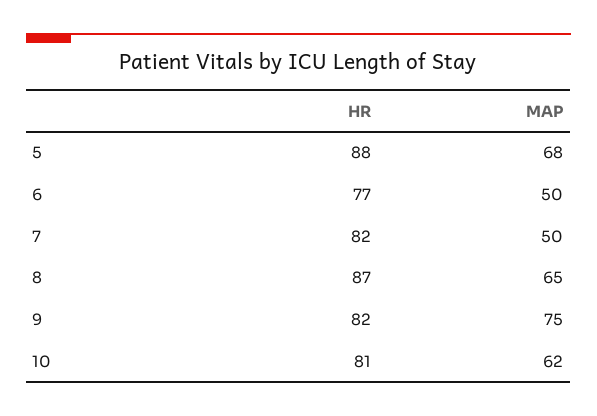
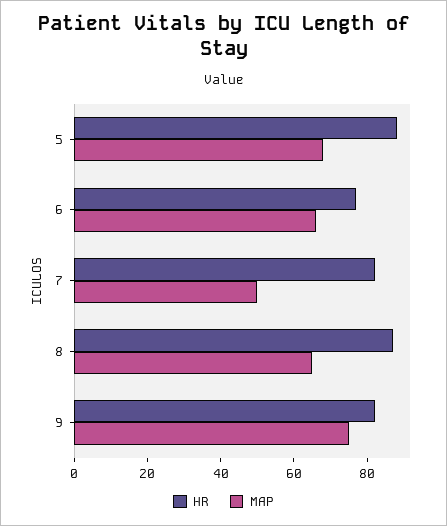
  {
    "HR": {
      "5": 88,
      "6": 77,
      "7": 82,
      "8": 87,
-     "9": 82,
+     "9": 82
-     "10": 81
    },
    "MAP": {
      "5": 68,
-     "6": 50,
+     "6": 65,
      "7": 50,
      "8": 65,
-     "9": 75,
+     "9": 75
-     "10": 62
    }
  }

